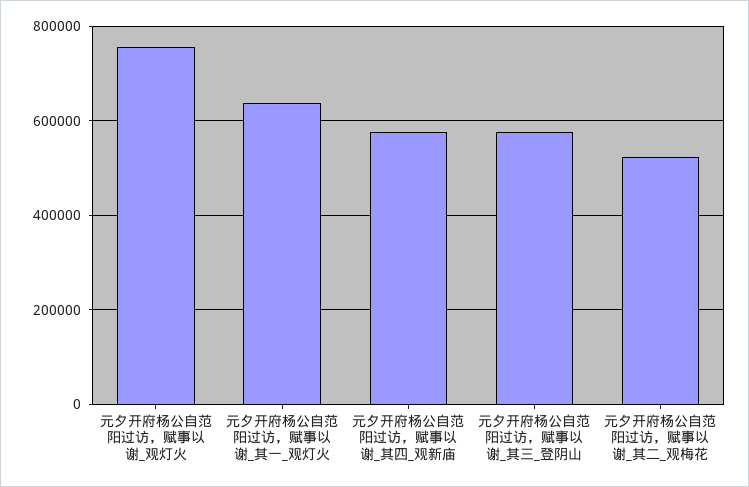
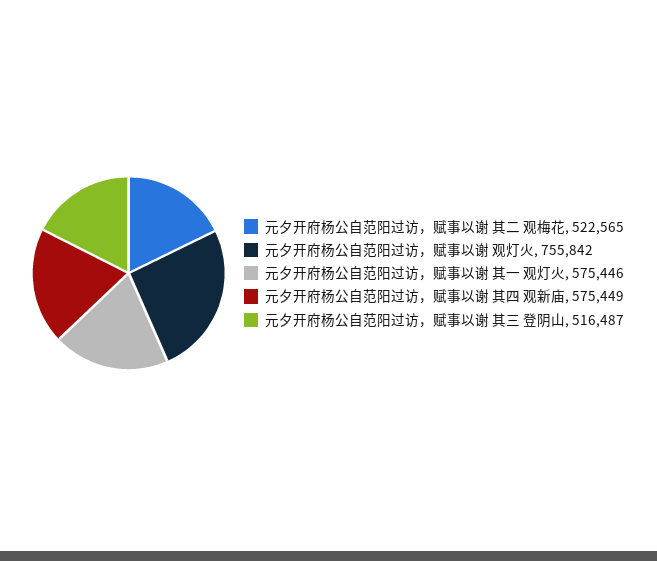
  {
    "元夕开府杨公自范阳过访，赋事以谢_观灯火": 755842,
-   "元夕开府杨公自范阳过访，赋事以谢_其一_观灯火": 640000,
+   "元夕开府杨公自范阳过访，赋事以谢_其一_观灯火": 575446,
    "元夕开府杨公自范阳过访，赋事以谢_其四_观新庙": 575449,
-   "元夕开府杨公自范阳过访，赋事以谢_其三_登阴山": 580000,
+   "元夕开府杨公自范阳过访，赋事以谢_其三_登阴山": 516487,
    "元夕开府杨公自范阳过访，赋事以谢_其二_观梅花": 522565
  }

